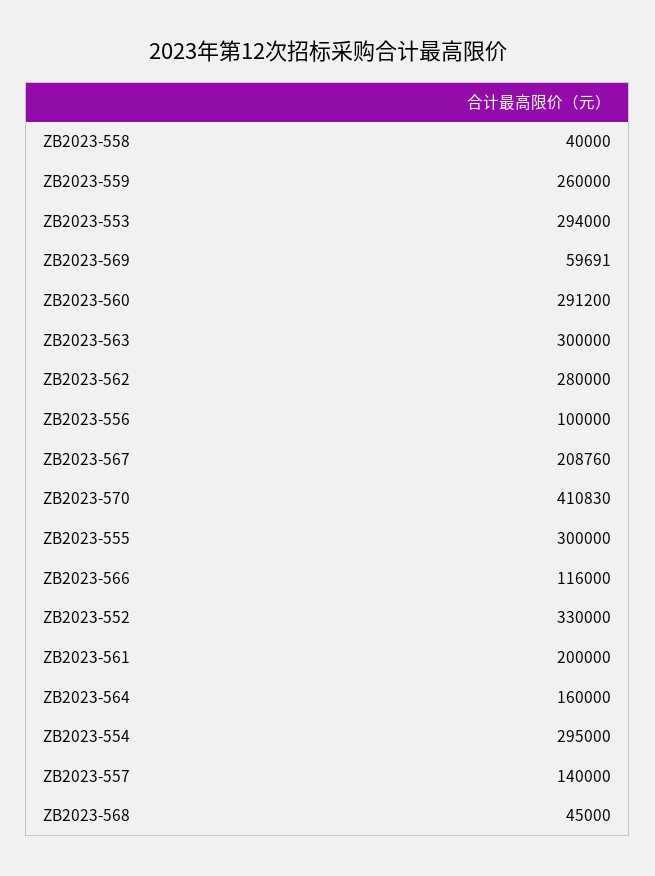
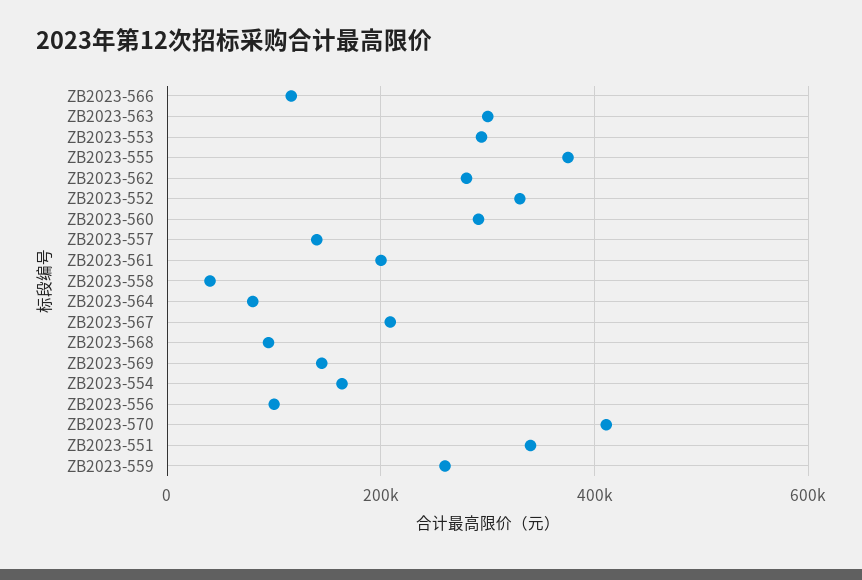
  {
    "ZB2023-558": 40000,
    "ZB2023-559": 260000,
    "ZB2023-553": 294000,
-   "ZB2023-569": 59691,
+   "ZB2023-569": 140000,
    "ZB2023-560": 291200,
    "ZB2023-563": 300000,
    "ZB2023-562": 280000,
    "ZB2023-556": 100000,
    "ZB2023-567": 208760,
    "ZB2023-570": 410830,
-   "ZB2023-555": 300000,
+   "ZB2023-555": 380000,
    "ZB2023-566": 116000,
    "ZB2023-552": 330000,
    "ZB2023-561": 200000,
-   "ZB2023-564": 160000,
+   "ZB2023-564": 80000,
-   "ZB2023-554": 295000,
+   "ZB2023-554": 160000,
    "ZB2023-557": 140000,
-   "ZB2023-568": 45000
+   "ZB2023-568": 100000,
+   "ZB2023-551": 340000
  }

